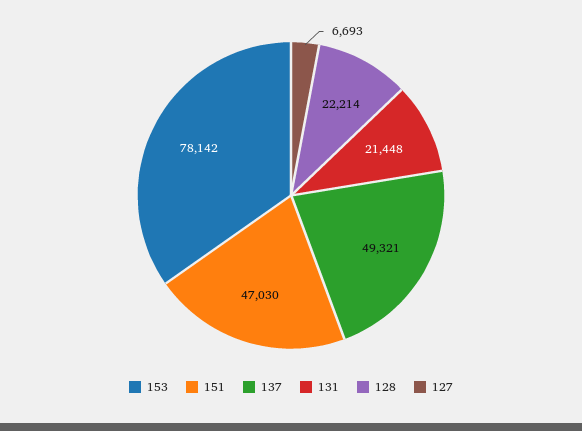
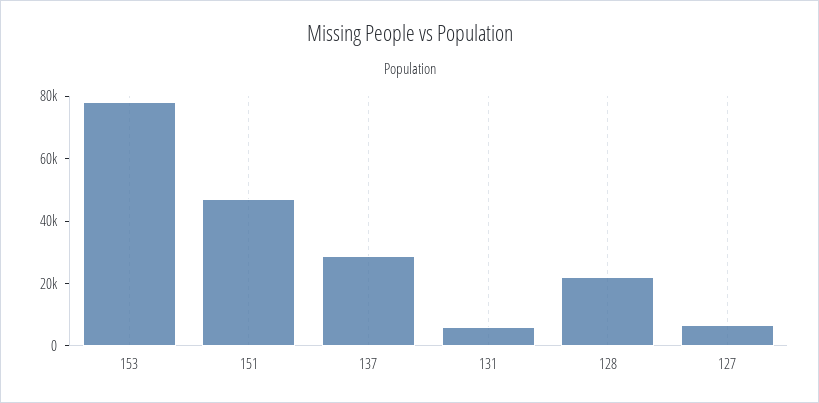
  {
    "153": 78142,
    "151": 47030,
-   "137": 49321,
+   "137": 30000,
-   "131": 21448,
+   "131": 5000,
    "128": 22214,
    "127": 6693
  }

